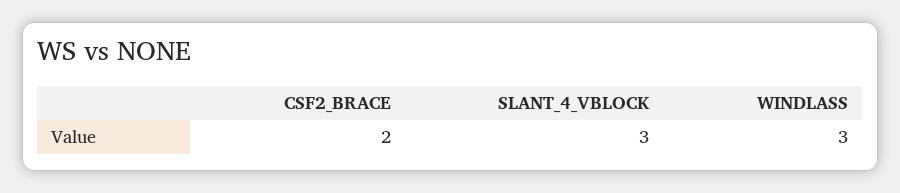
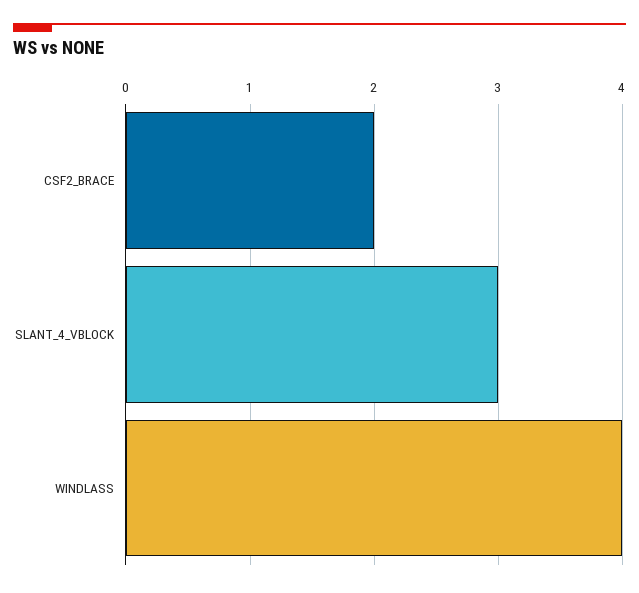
  {
    "CSF2_BRACE": 2,
    "SLANT_4_VBLOCK": 3,
-   "WINDLASS": 3
+   "WINDLASS": 4
  }

